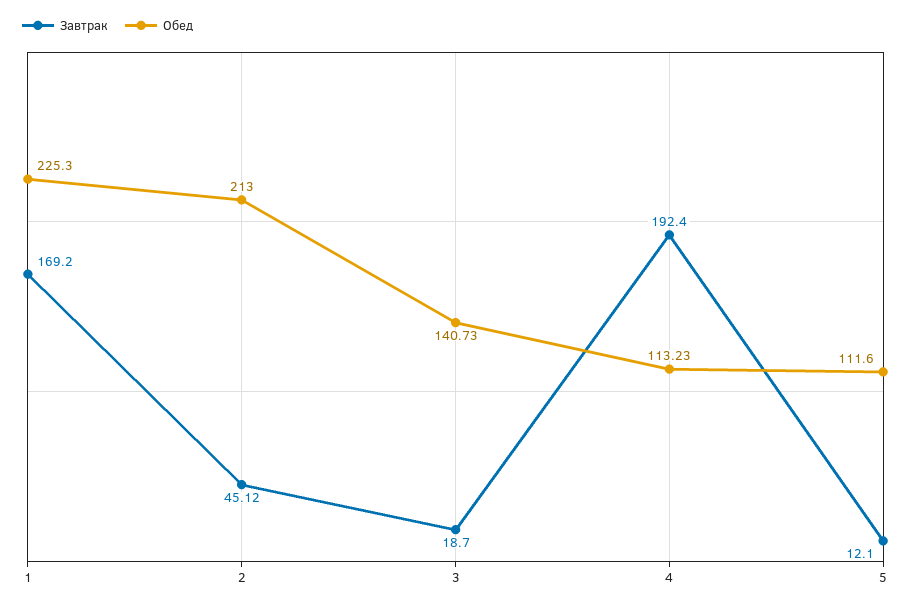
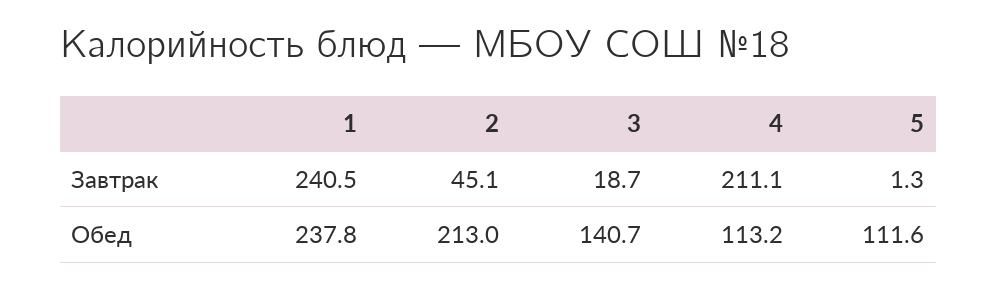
  {
    "Завтрак": {
-     "1": 169.2,
+     "1": 240.5,
      "2": 45.12,
      "3": 18.7,
-     "4": 192.4,
+     "4": 211.1,
-     "5": 12.1
+     "5": 1.3
    },
    "Обед": {
-     "1": 225.3,
+     "1": 237.8,
      "2": 213,
      "3": 140.73,
      "4": 113.23,
      "5": 111.6
    }
  }

